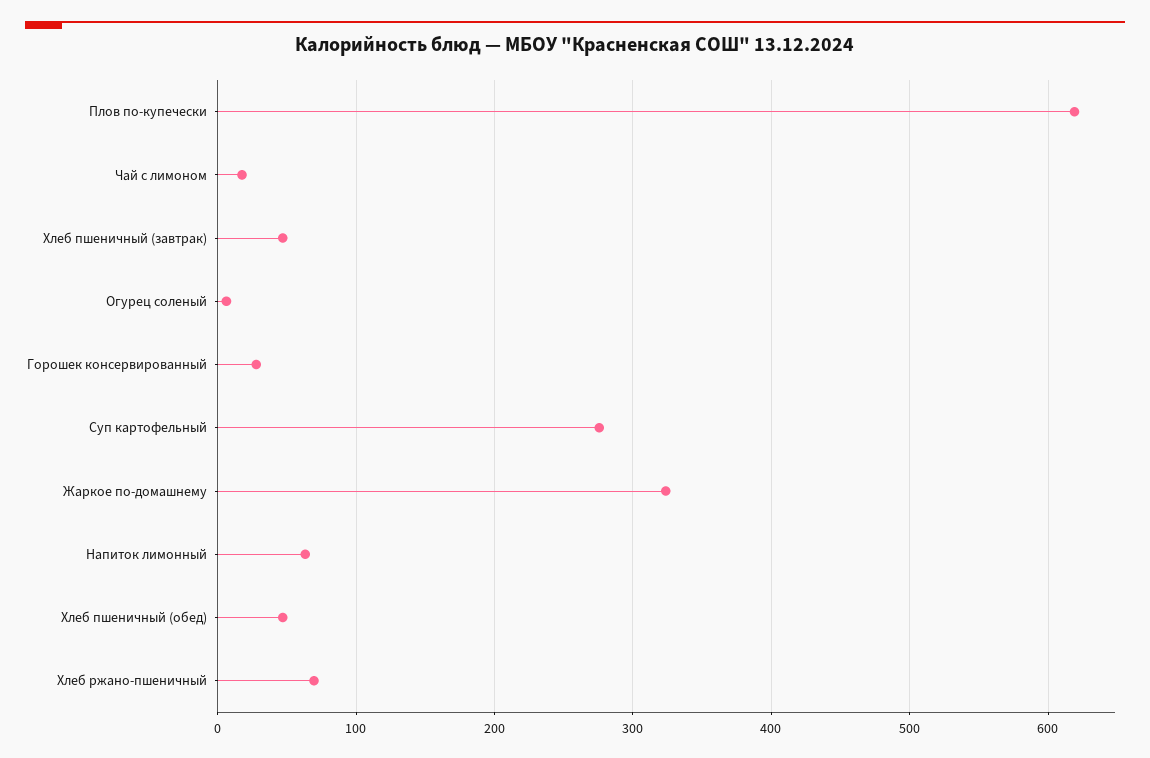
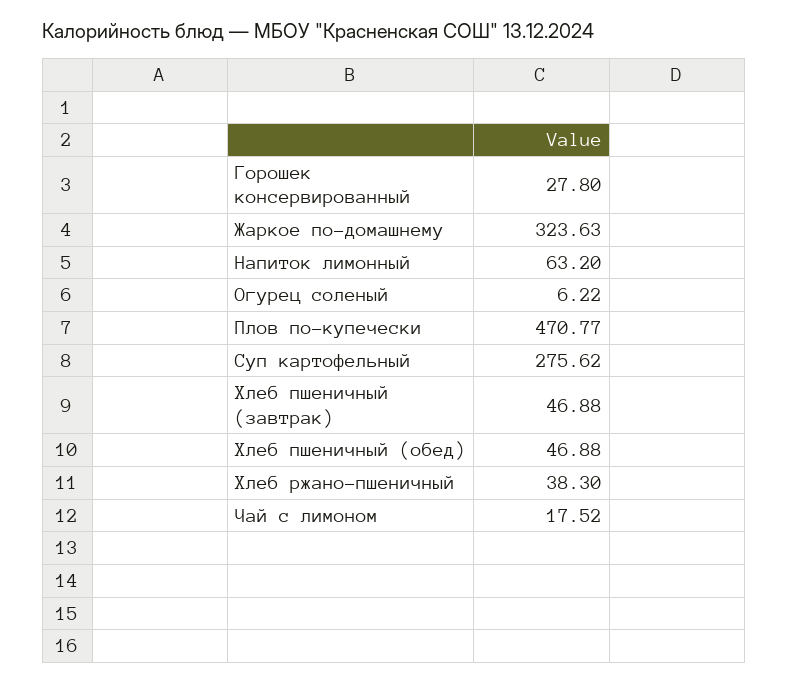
  {
-   "Плов по-купечески": 620,
+   "Плов по-купечески": 470.77,
    "Чай с лимоном": 17.52,
    "Хлеб пшеничный (завтрак)": 46.88,
    "Огурец соленый": 6.22,
    "Горошек консервированный": 27.8,
    "Суп картофельный": 275.62,
    "Жаркое по-домашнему": 323.63,
    "Напиток лимонный": 63.2,
    "Хлеб пшеничный (обед)": 46.88,
-   "Хлеб ржано-пшеничный": 70
+   "Хлеб ржано-пшеничный": 38.3
  }

